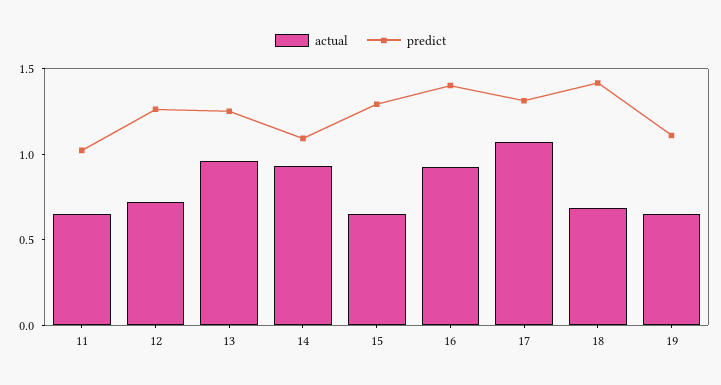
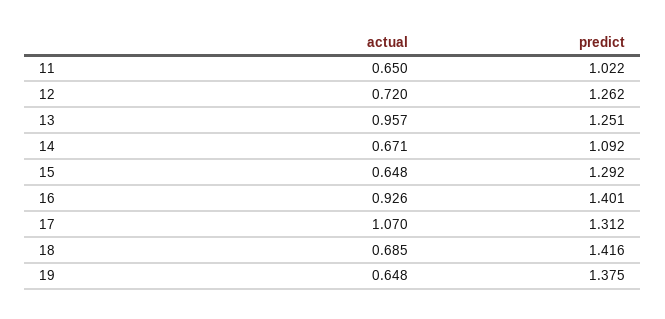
  {
    "actual": {
      "11": 0.65,
      "12": 0.72,
      "13": 0.957,
-     "14": 0.9,
+     "14": 0.671,
      "15": 0.648,
      "16": 0.926,
      "17": 1.07,
      "18": 0.685,
      "19": 0.648
    },
    "predict": {
      "11": 1.022,
      "12": 1.262,
      "13": 1.251,
      "14": 1.092,
      "15": 1.292,
      "16": 1.401,
      "17": 1.312,
      "18": 1.416,
-     "19": 1.1
+     "19": 1.375
    }
  }

